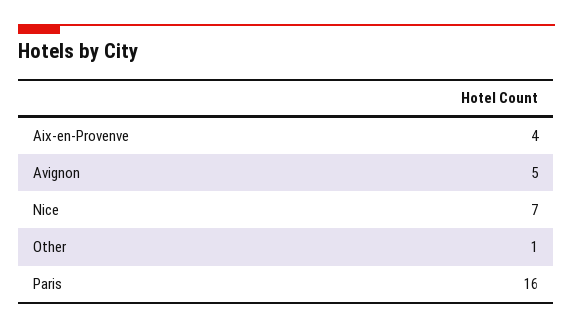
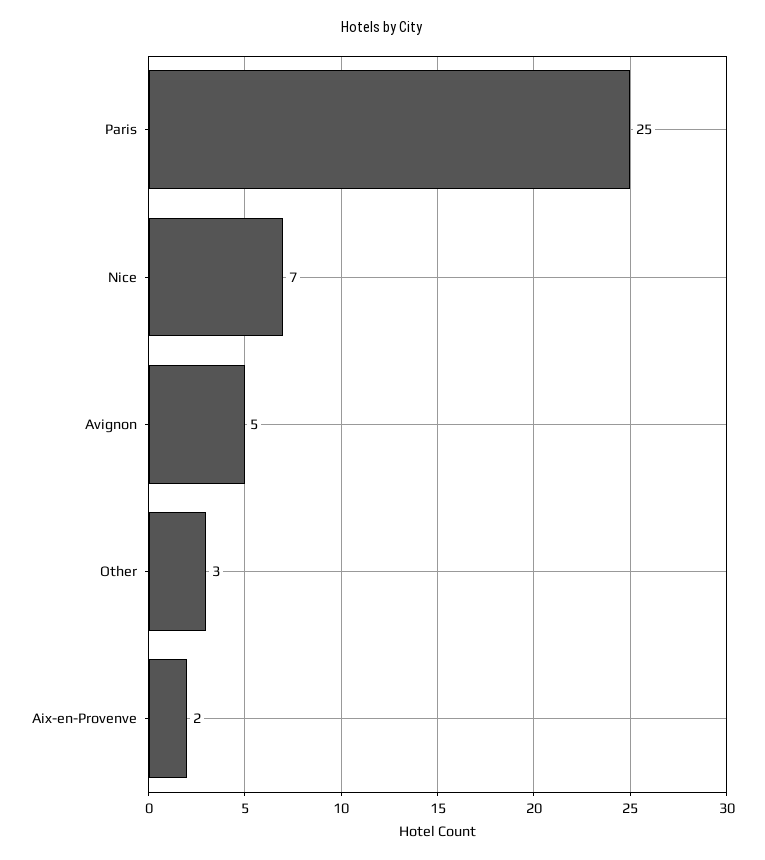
  {
-   "Aix-en-Provenve": 4,
+   "Aix-en-Provenve": 2,
    "Avignon": 5,
    "Nice": 7,
-   "Other": 1,
+   "Other": 3,
-   "Paris": 16
+   "Paris": 25
  }

